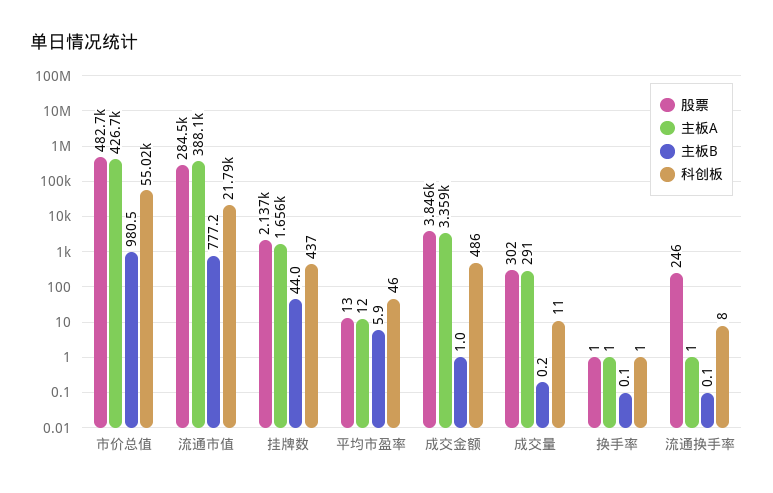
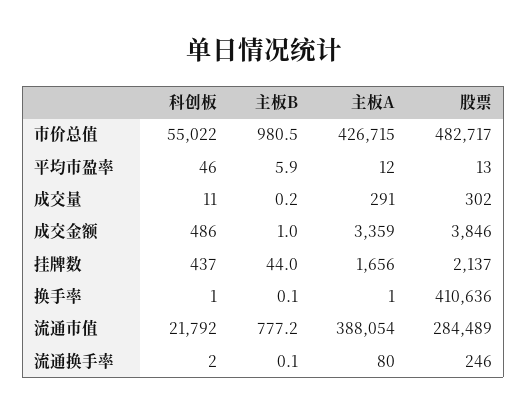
  {
    "股票": {
      "市价总值": 482717,
      "流通市值": 284489,
      "挂牌数": 2137,
      "平均市盈率": 13,
      "成交金额": 3846,
      "成交量": 302,
-     "换手率": 1,
+     "换手率": 410636,
      "流通换手率": 246
    },
    "主板A": {
      "市价总值": 426715,
      "流通市值": 388054,
      "挂牌数": 1656,
      "平均市盈率": 12,
      "成交金额": 3359,
      "成交量": 291,
      "换手率": 1,
-     "流通换手率": 1
+     "流通换手率": 80
    },
    "主板B": {
      "市价总值": 980.5,
      "流通市值": 777.2,
      "挂牌数": 44,
      "平均市盈率": 5.9,
      "成交金额": 1,
      "成交量": 0.2,
      "换手率": 0.1,
      "流通换手率": 0.1
    },
    "科创板": {
      "市价总值": 55022,
      "流通市值": 21792,
      "挂牌数": 437,
      "平均市盈率": 46,
      "成交金额": 486,
      "成交量": 11,
      "换手率": 1,
-     "流通换手率": 8
+     "流通换手率": 2
    }
  }

